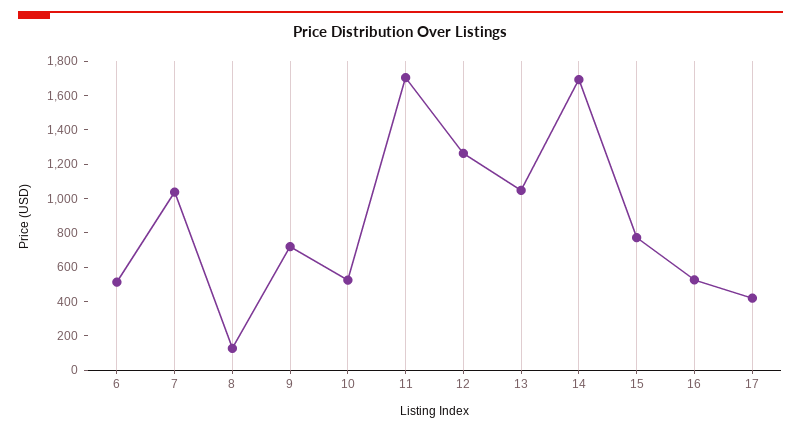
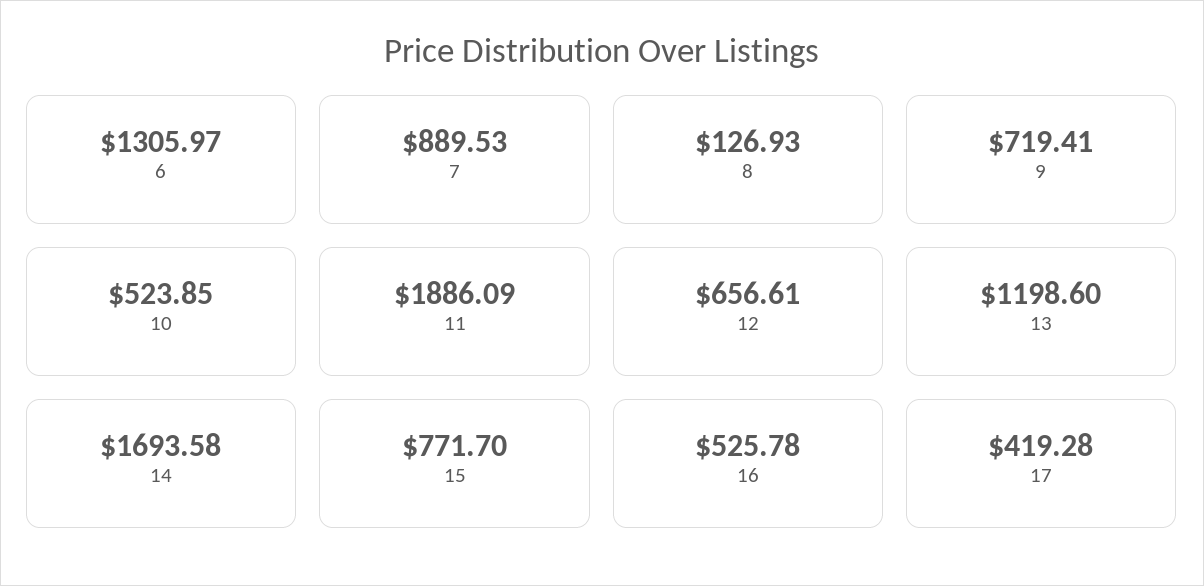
  {
-   "6": 500,
+   "6": 1305.97,
-   "7": 1050,
+   "7": 889.53,
    "8": 126.93,
    "9": 719.41,
    "10": 523.85,
-   "11": 1700,
+   "11": 1886.09,
-   "12": 1250,
+   "12": 656.61,
-   "13": 1050,
+   "13": 1198.6,
    "14": 1693.58,
    "15": 771.7,
    "16": 525.78,
    "17": 419.28
  }

